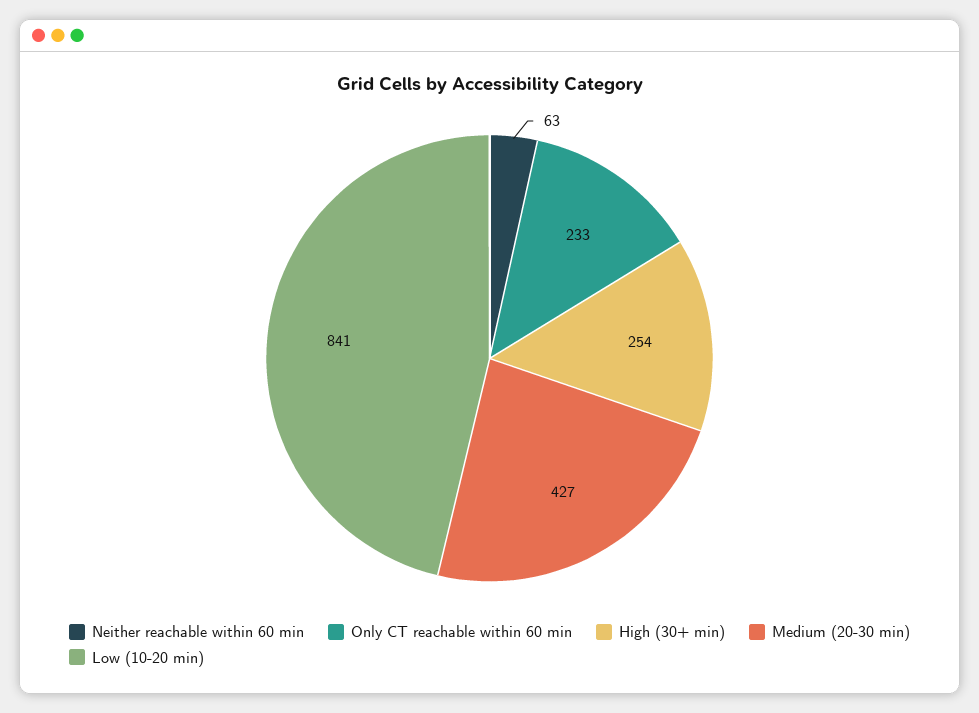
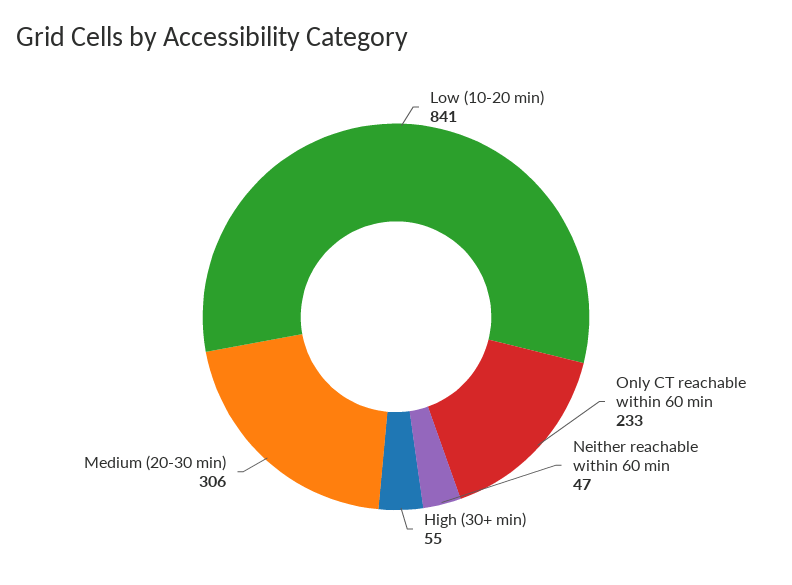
  {
-   "Neither reachable within 60 min": 63,
+   "Neither reachable within 60 min": 47,
    "Only CT reachable within 60 min": 233,
-   "High (30+ min)": 254,
+   "High (30+ min)": 55,
-   "Medium (20-30 min)": 427,
+   "Medium (20-30 min)": 306,
    "Low (10-20 min)": 841
  }

